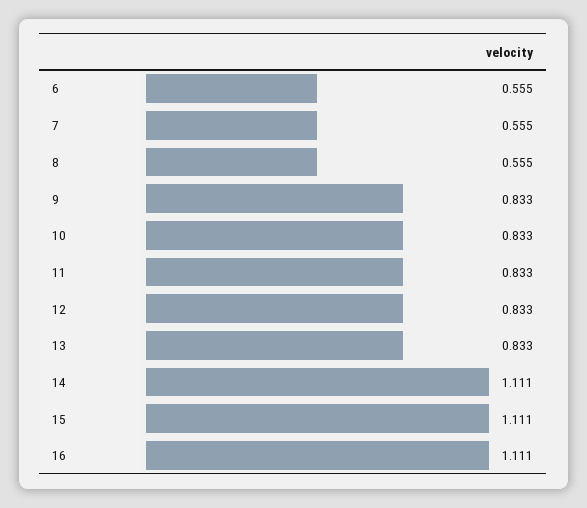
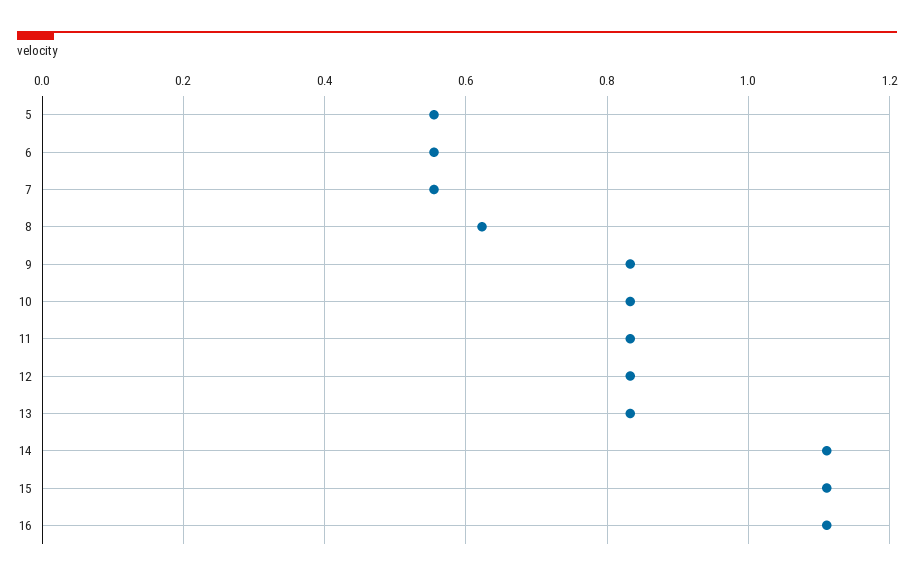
  {
    "6": 0.555,
    "7": 0.555,
-   "8": 0.555,
+   "8": 0.62,
    "9": 0.833,
    "10": 0.833,
    "11": 0.833,
    "12": 0.833,
    "13": 0.833,
    "14": 1.111,
    "15": 1.111,
-   "16": 1.111
+   "16": 1.111,
+   "5": 0.56
  }

